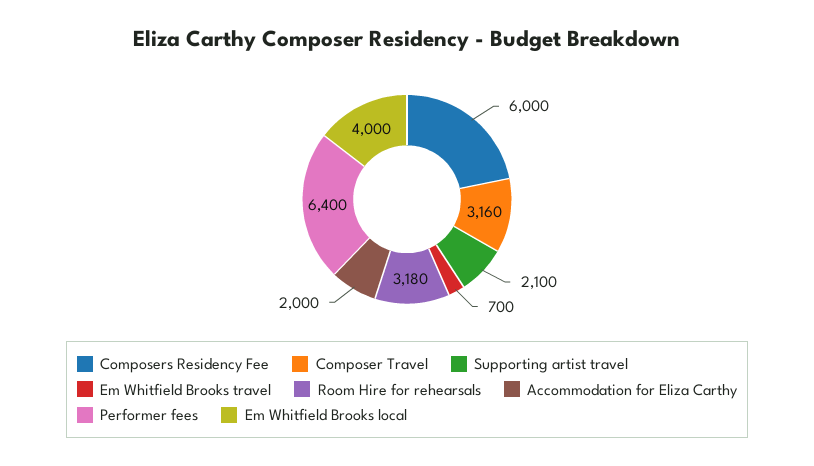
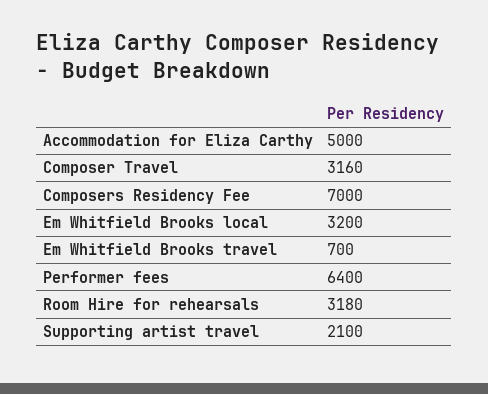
  {
-   "Composers Residency Fee": 6000,
+   "Composers Residency Fee": 7000,
    "Composer Travel": 3160,
    "Supporting artist travel": 2100,
    "Em Whitfield Brooks travel": 700,
    "Room Hire for rehearsals": 3180,
-   "Accommodation for Eliza Carthy": 2000,
+   "Accommodation for Eliza Carthy": 5000,
    "Performer fees": 6400,
-   "Em Whitfield Brooks local": 4000
+   "Em Whitfield Brooks local": 3200
  }

